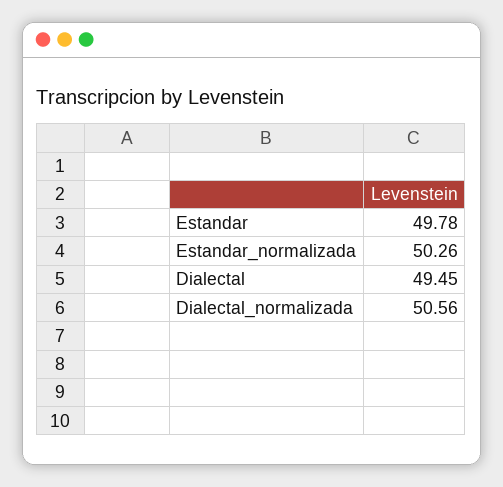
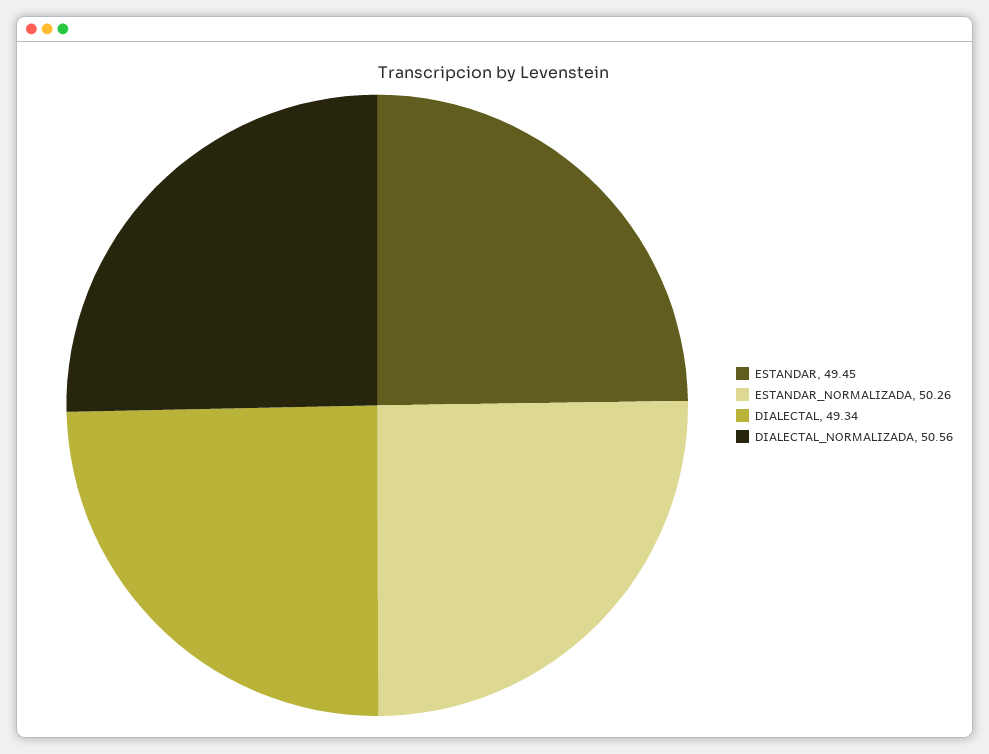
  {
-   "Estandar": 49.78,
+   "Estandar": 49.45,
    "Estandar_normalizada": 50.26,
-   "Dialectal": 49.45,
+   "Dialectal": 49.34,
    "Dialectal_normalizada": 50.56
  }

